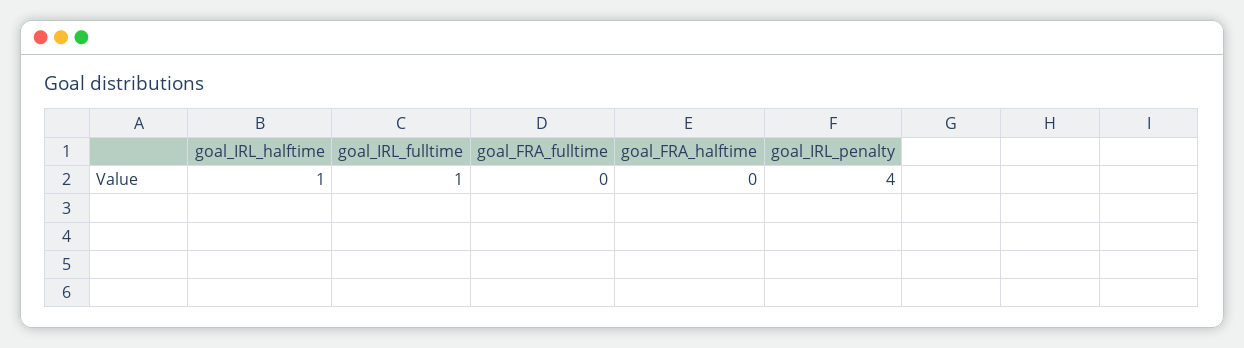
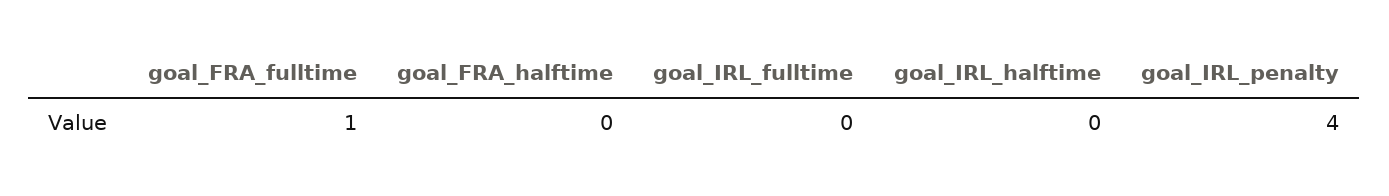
  {
-   "goal_IRL_halftime": 1,
+   "goal_IRL_halftime": 0,
-   "goal_IRL_fulltime": 1,
+   "goal_IRL_fulltime": 0,
-   "goal_FRA_fulltime": 0,
+   "goal_FRA_fulltime": 1,
    "goal_FRA_halftime": 0,
    "goal_IRL_penalty": 4
  }

